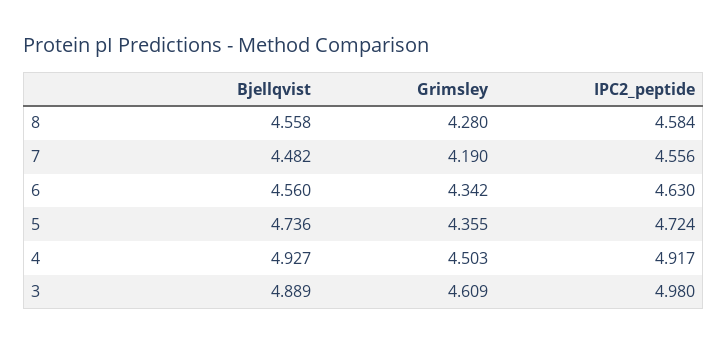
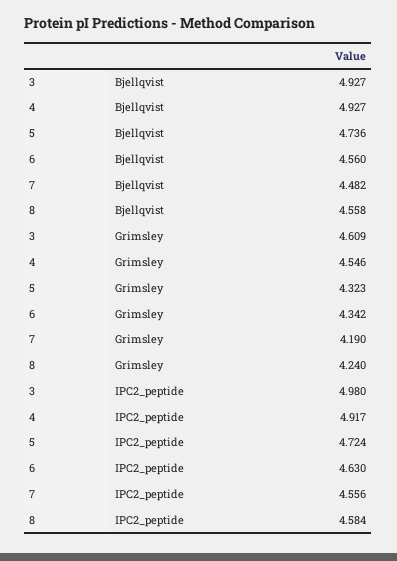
  {
    "Bjellqvist": {
      "8": 4.558,
      "7": 4.482,
      "6": 4.56,
      "5": 4.736,
      "4": 4.927,
-     "3": 4.889
+     "3": 4.927
    },
    "Grimsley": {
-     "8": 4.28,
+     "8": 4.24,
      "7": 4.19,
      "6": 4.342,
-     "5": 4.355,
+     "5": 4.323,
-     "4": 4.503,
+     "4": 4.546,
      "3": 4.609
    },
    "IPC2_peptide": {
      "8": 4.584,
      "7": 4.556,
      "6": 4.63,
      "5": 4.724,
      "4": 4.917,
      "3": 4.98
    }
  }

